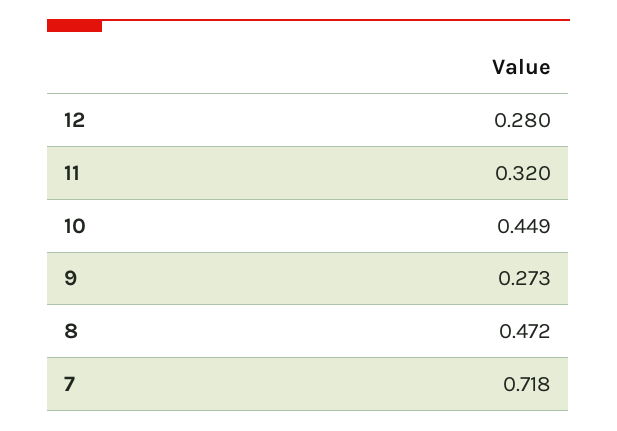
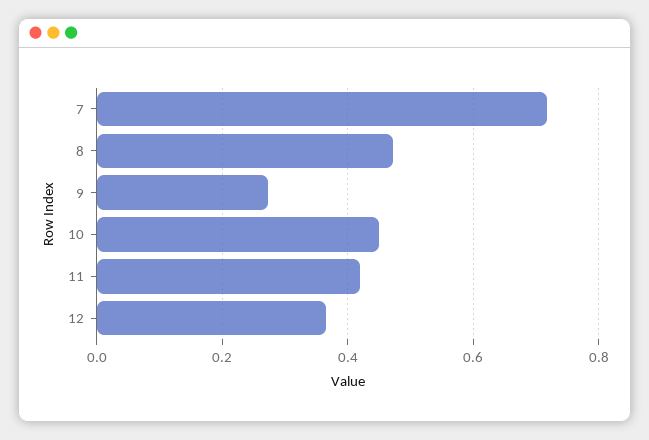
  {
-   "12": 0.28,
+   "12": 0.36,
-   "11": 0.32,
+   "11": 0.42,
    "10": 0.449,
    "9": 0.273,
    "8": 0.472,
    "7": 0.718
  }

